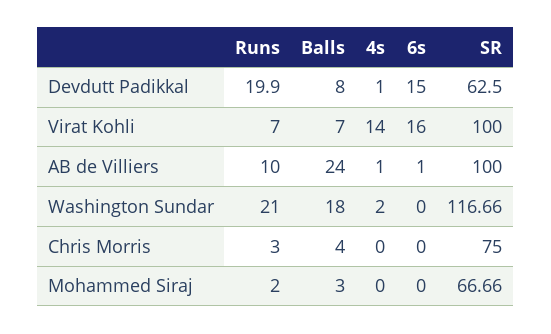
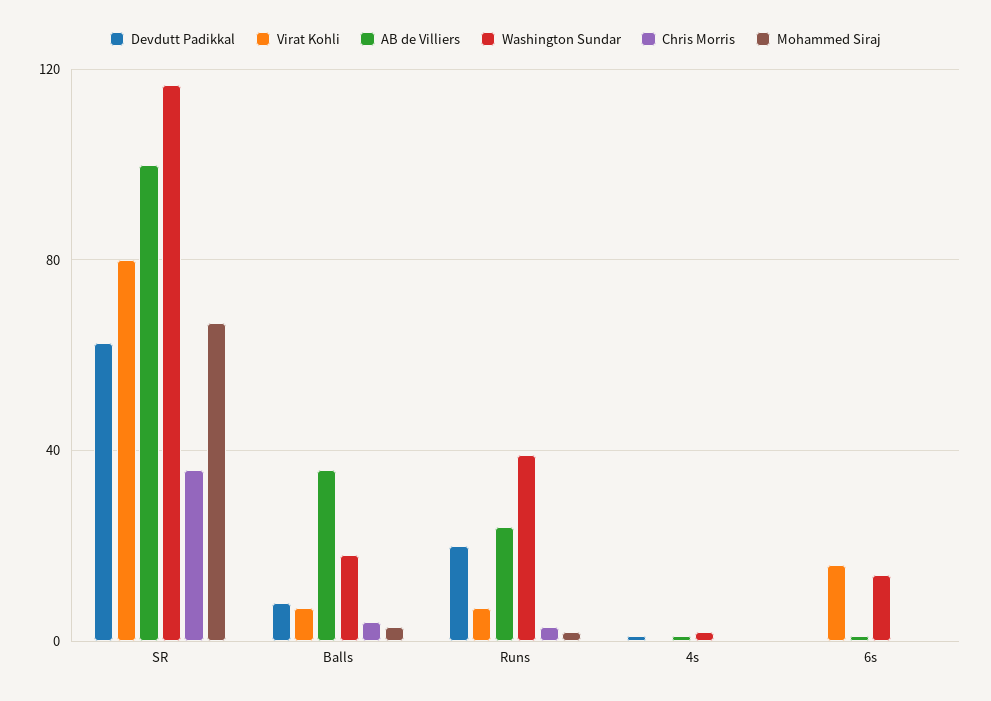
  {
    "Devdutt Padikkal": {
      "Runs": 19.9,
      "Balls": 8,
      "4s": 1,
-     "6s": 15,
+     "6s": 0,
      "SR": 62.5
    },
    "Virat Kohli": {
      "Runs": 7,
      "Balls": 7,
-     "4s": 14,
+     "4s": 0,
      "6s": 16,
-     "SR": 100
+     "SR": 80
    },
    "AB de Villiers": {
-     "Runs": 10,
+     "Runs": 25,
-     "Balls": 24,
+     "Balls": 35,
      "4s": 1,
      "6s": 1,
      "SR": 100
    },
    "Washington Sundar": {
-     "Runs": 21,
+     "Runs": 40,
      "Balls": 18,
      "4s": 2,
-     "6s": 0,
+     "6s": 15,
      "SR": 116.66
    },
    "Chris Morris": {
      "Runs": 3,
      "Balls": 4,
      "4s": 0,
      "6s": 0,
-     "SR": 75
+     "SR": 35
    },
    "Mohammed Siraj": {
      "Runs": 2,
      "Balls": 3,
      "4s": 0,
      "6s": 0,
      "SR": 66.66
    }
  }

